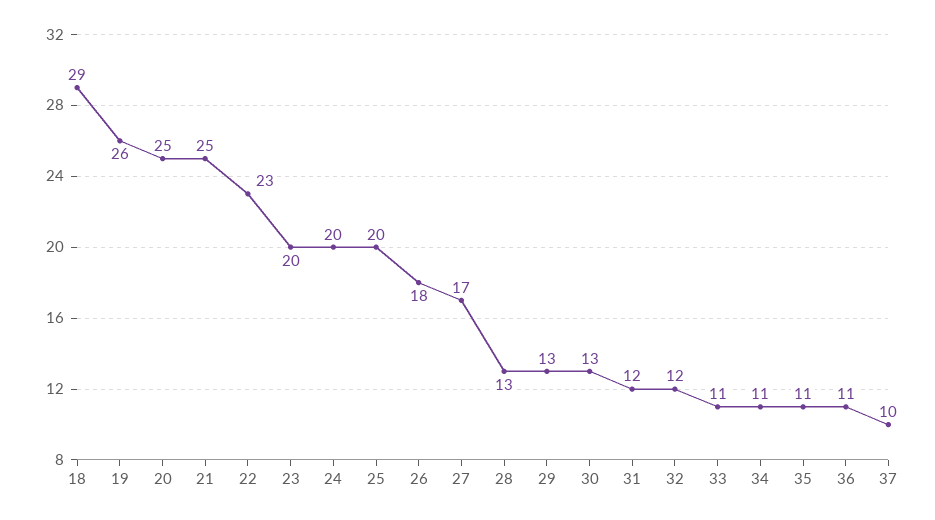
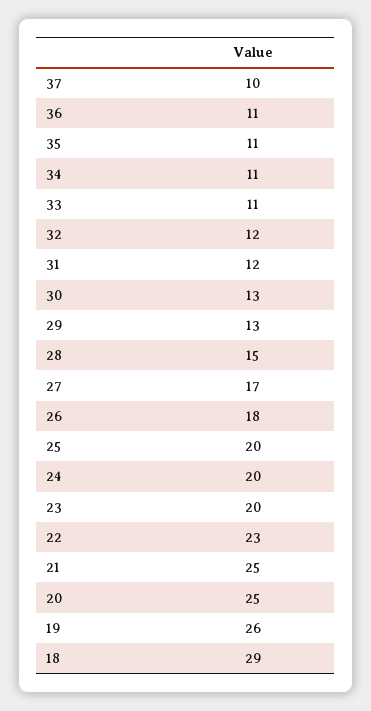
  {
    "18": 29,
    "19": 26,
    "20": 25,
    "21": 25,
    "22": 23,
    "23": 20,
    "24": 20,
    "25": 20,
    "26": 18,
    "27": 17,
-   "28": 13,
+   "28": 15,
    "29": 13,
    "30": 13,
    "31": 12,
    "32": 12,
    "33": 11,
    "34": 11,
    "35": 11,
    "36": 11,
    "37": 10
  }

